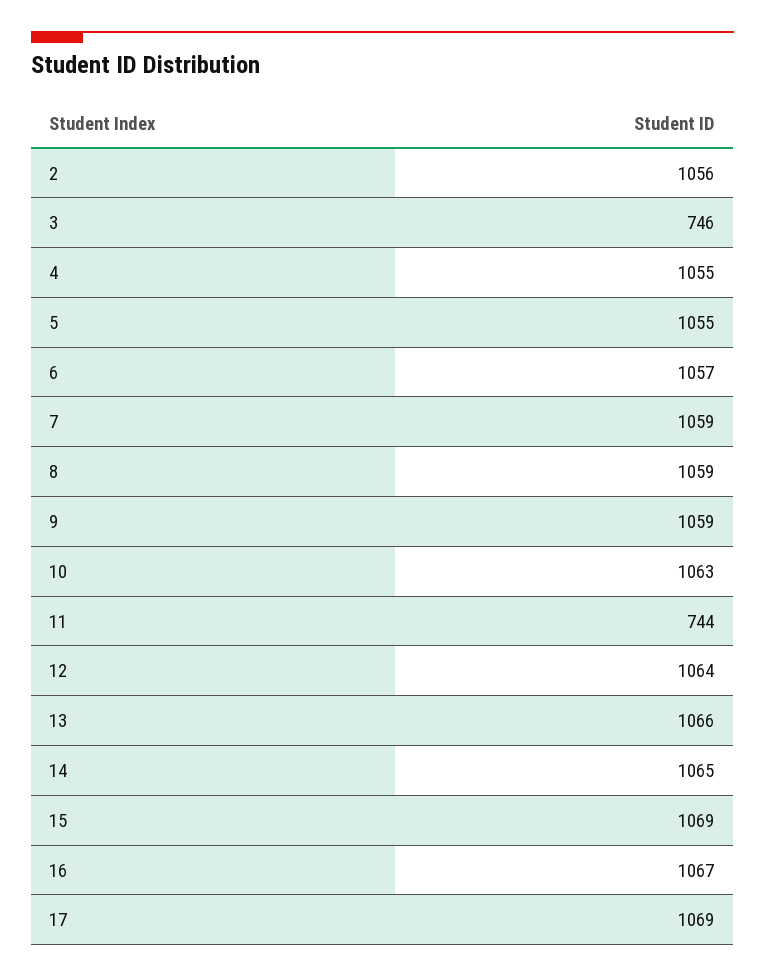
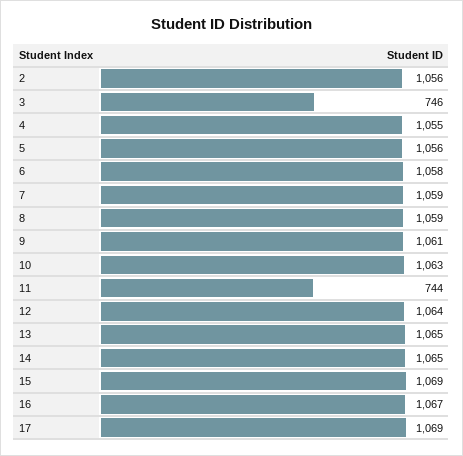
  {
    "2": 1056,
    "3": 746,
    "4": 1055,
-   "5": 1055,
+   "5": 1056,
-   "6": 1057,
+   "6": 1058,
    "7": 1059,
    "8": 1059,
-   "9": 1059,
+   "9": 1061,
    "10": 1063,
    "11": 744,
    "12": 1064,
-   "13": 1066,
+   "13": 1065,
    "14": 1065,
    "15": 1069,
    "16": 1067,
    "17": 1069
  }

